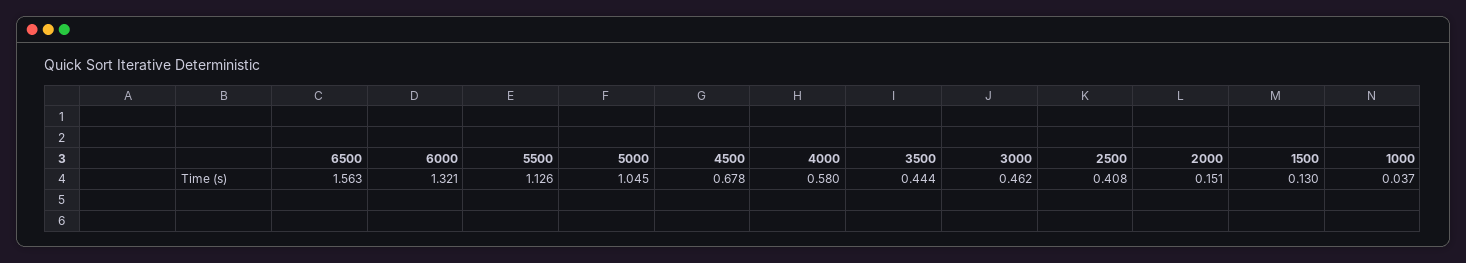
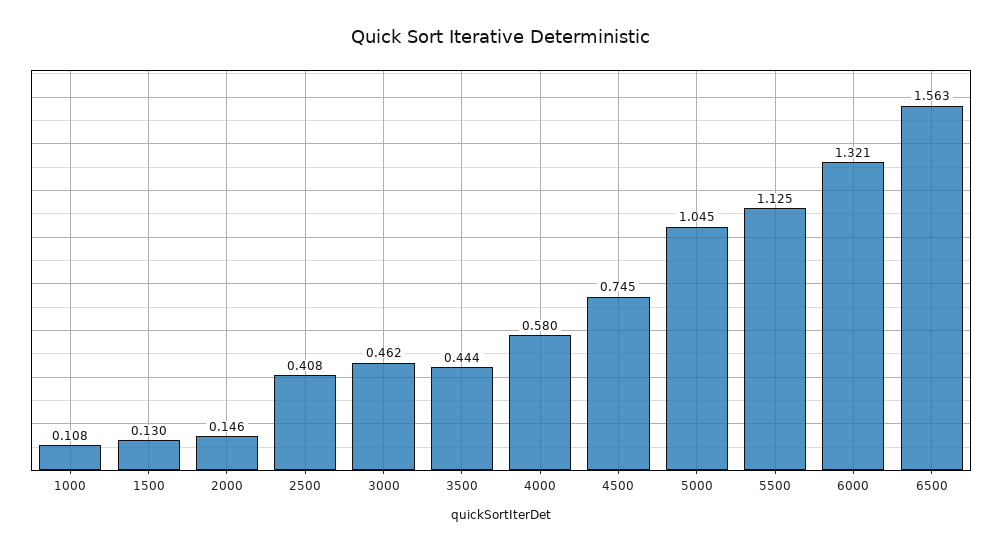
  {
    "6500": 1.563,
    "6000": 1.321,
-   "5500": 1.126,
+   "5500": 1.125,
    "5000": 1.045,
-   "4500": 0.678,
+   "4500": 0.745,
    "4000": 0.58,
    "3500": 0.444,
    "3000": 0.462,
    "2500": 0.408,
-   "2000": 0.151,
+   "2000": 0.146,
    "1500": 0.13,
-   "1000": 0.037
+   "1000": 0.108
  }

